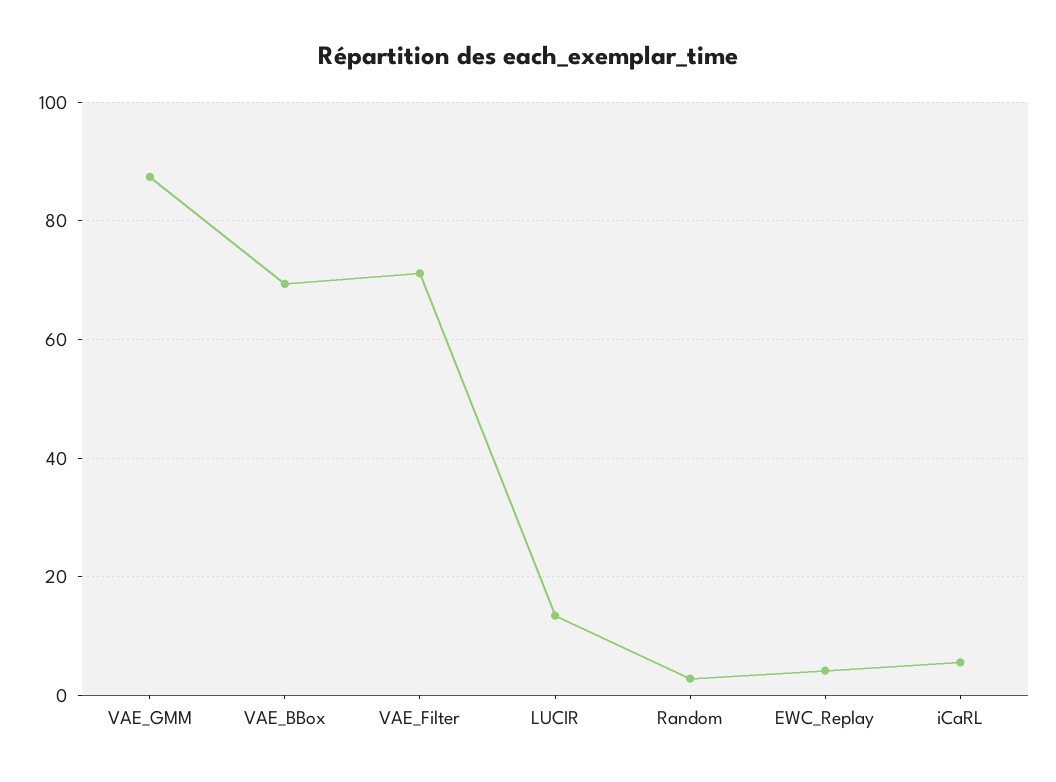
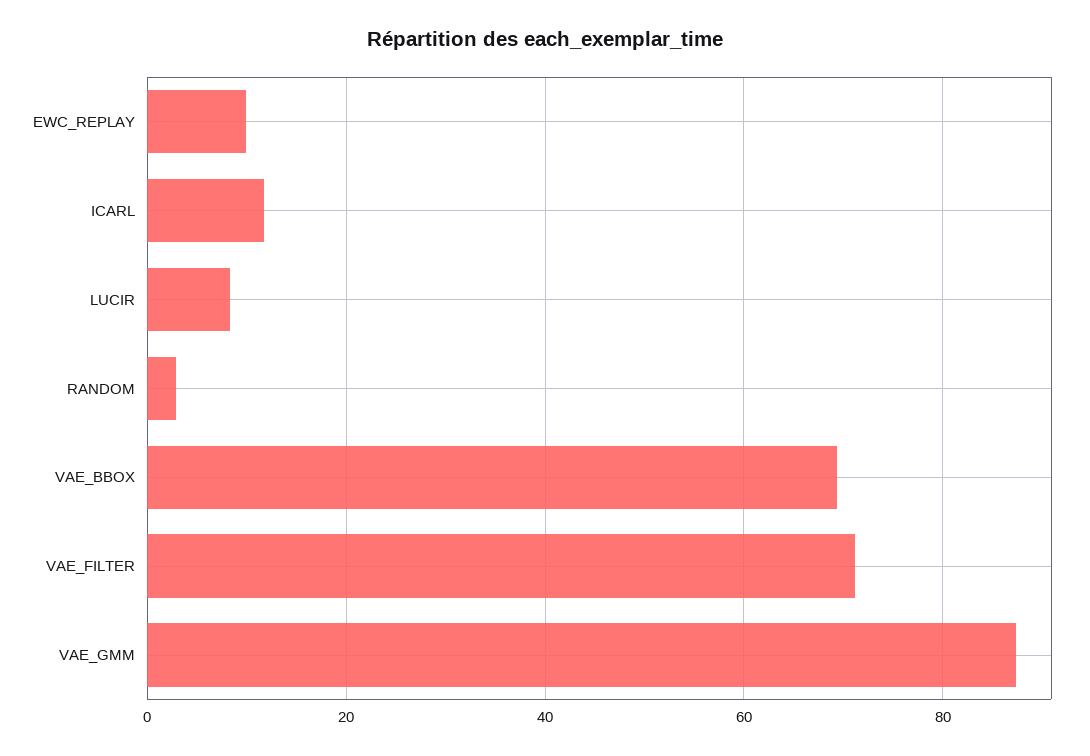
  {
    "VAE_GMM": 88,
    "VAE_BBox": 70,
    "VAE_Filter": 72,
-   "LUCIR": 14,
+   "LUCIR": 8,
    "Random": 2,
-   "EWC_Replay": 4,
+   "EWC_Replay": 10,
-   "iCaRL": 6
+   "iCaRL": 12
  }

